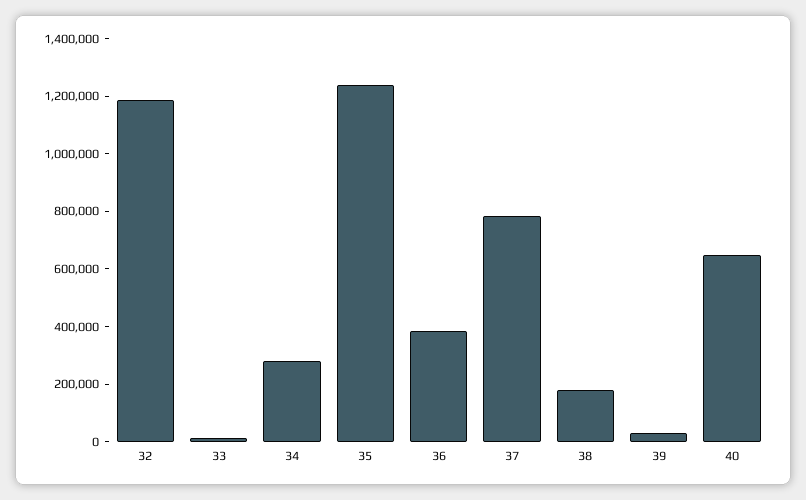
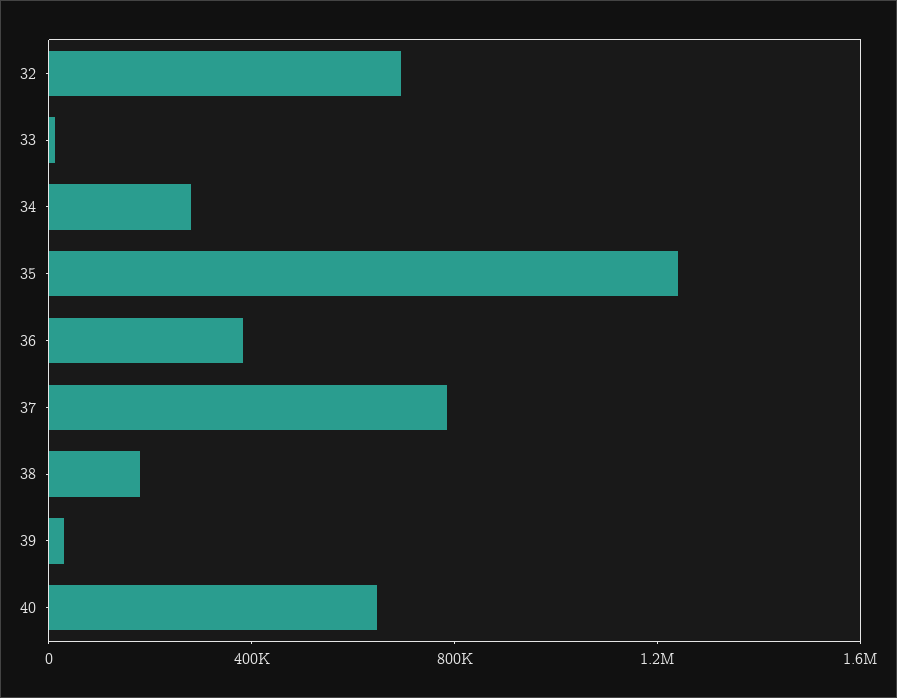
  {
-   "32": 1200000,
+   "32": 700000,
    "33": 0,
    "34": 300000,
    "35": 1250000,
    "36": 400000,
    "37": 800000,
    "38": 200000,
    "39": 50000,
    "40": 650000
  }

